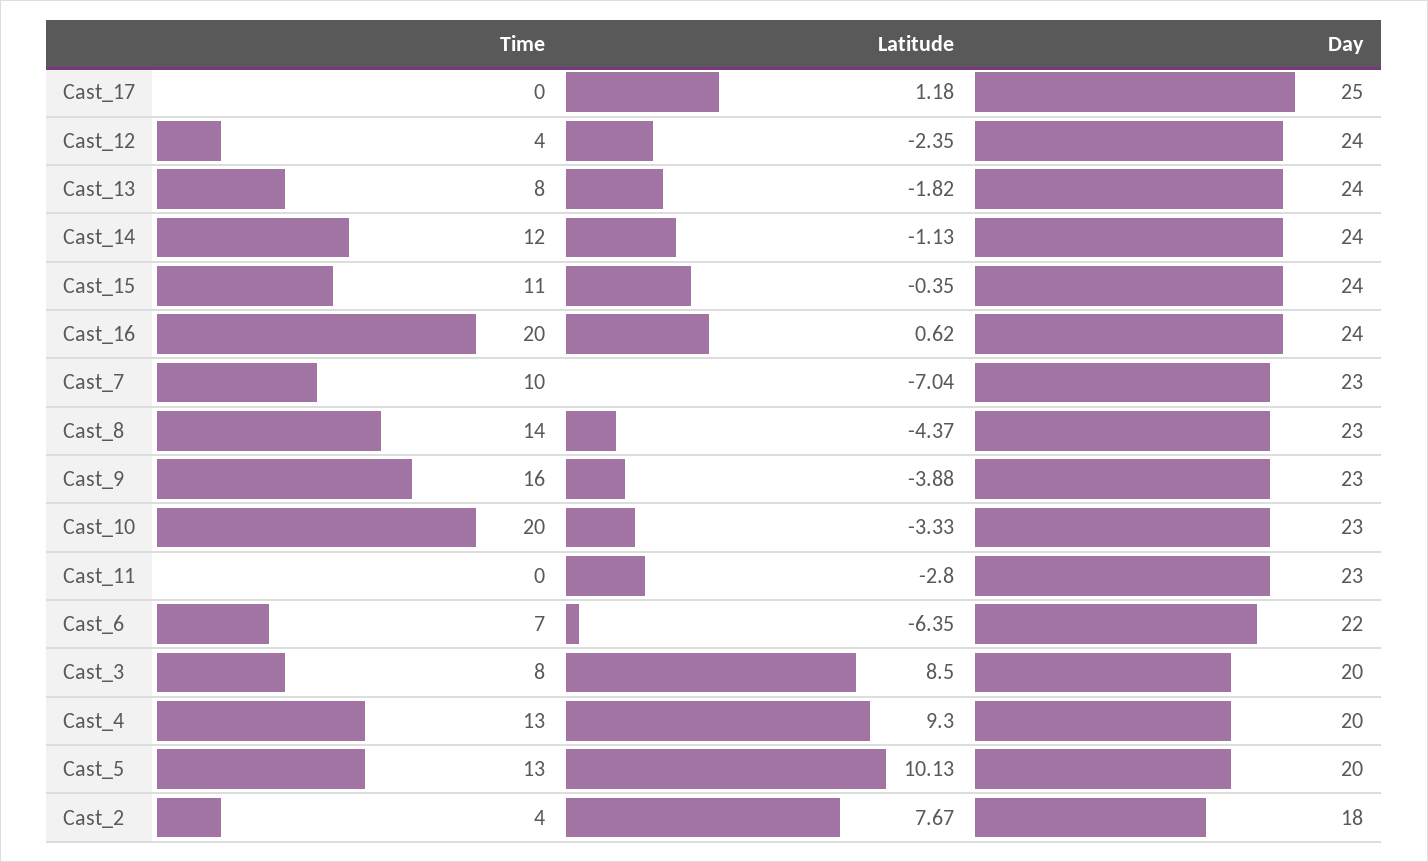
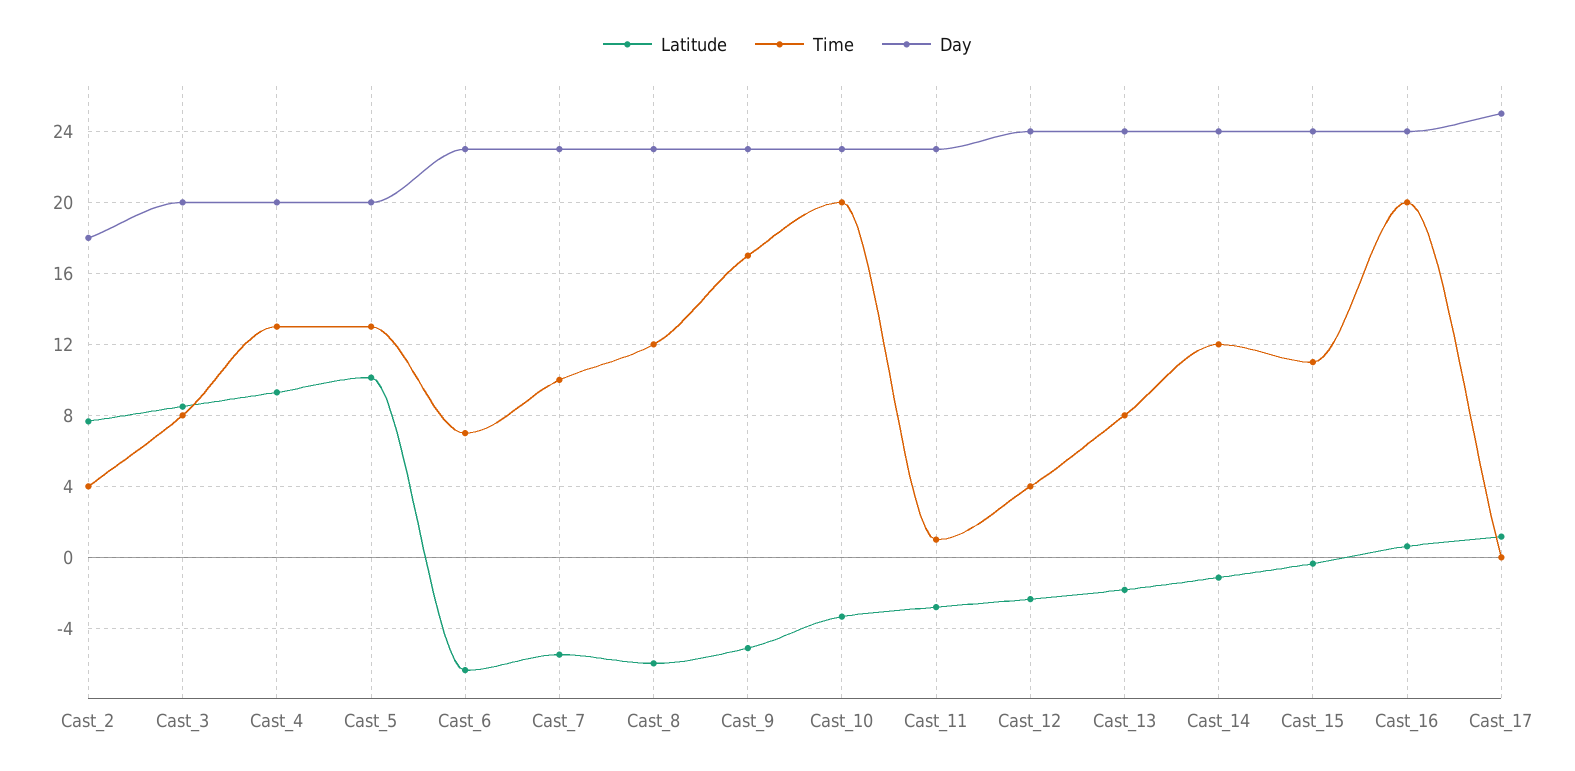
  {
    "Time": {
      "Cast_17": 0,
      "Cast_12": 4,
      "Cast_13": 8,
      "Cast_14": 12,
      "Cast_15": 11,
      "Cast_16": 20,
      "Cast_7": 10,
-     "Cast_8": 14,
+     "Cast_8": 12,
-     "Cast_9": 16,
+     "Cast_9": 17,
      "Cast_10": 20,
-     "Cast_11": 0,
+     "Cast_11": 1,
      "Cast_6": 7,
      "Cast_3": 8,
      "Cast_4": 13,
      "Cast_5": 13,
      "Cast_2": 4
    },
    "Latitude": {
      "Cast_17": 1.18,
      "Cast_12": -2.35,
      "Cast_13": -1.82,
      "Cast_14": -1.13,
      "Cast_15": -0.35,
      "Cast_16": 0.62,
-     "Cast_7": -7.04,
+     "Cast_7": -5.5,
-     "Cast_8": -4.37,
+     "Cast_8": -6,
-     "Cast_9": -3.88,
+     "Cast_9": -5,
      "Cast_10": -3.33,
      "Cast_11": -2.8,
      "Cast_6": -6.35,
      "Cast_3": 8.5,
      "Cast_4": 9.3,
      "Cast_5": 10.13,
      "Cast_2": 7.67
    },
    "Day": {
      "Cast_17": 25,
      "Cast_12": 24,
      "Cast_13": 24,
      "Cast_14": 24,
      "Cast_15": 24,
      "Cast_16": 24,
      "Cast_7": 23,
      "Cast_8": 23,
      "Cast_9": 23,
      "Cast_10": 23,
      "Cast_11": 23,
-     "Cast_6": 22,
+     "Cast_6": 23,
      "Cast_3": 20,
      "Cast_4": 20,
      "Cast_5": 20,
      "Cast_2": 18
    }
  }

